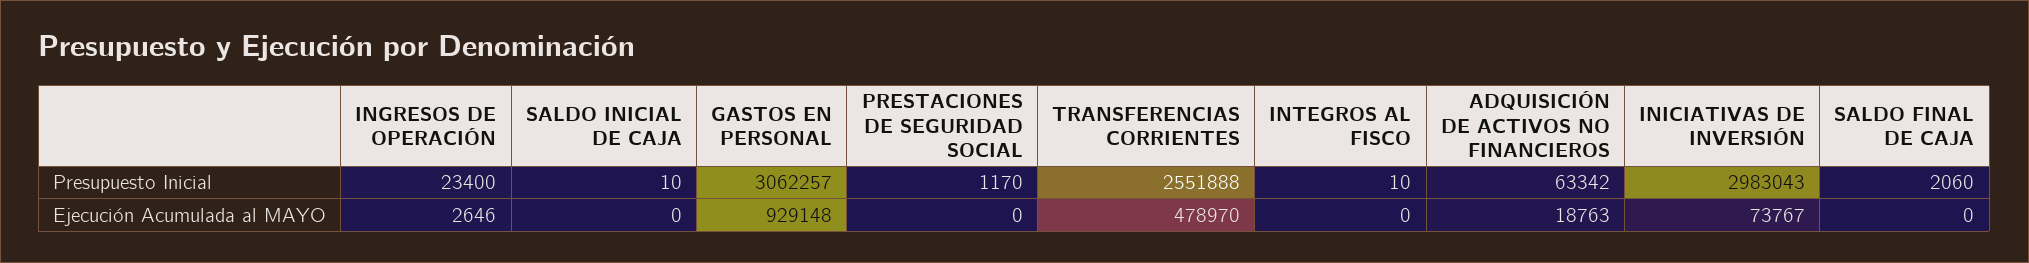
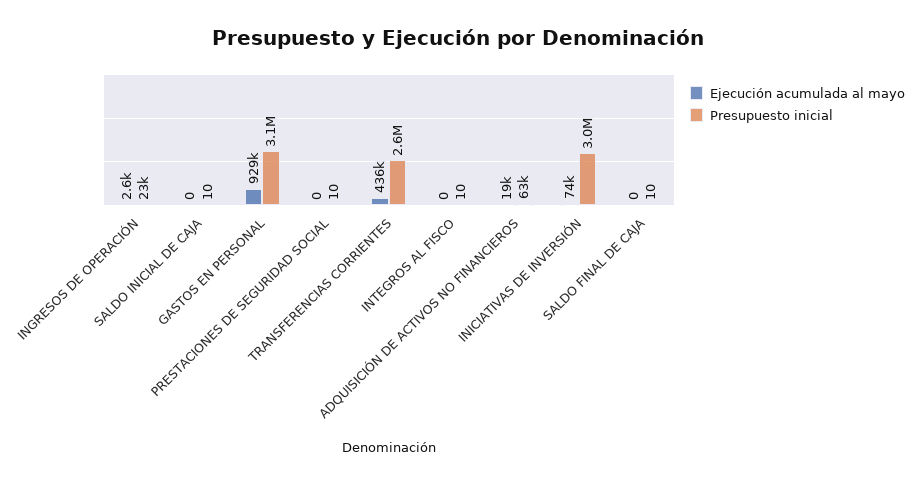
  {
    "Presupuesto Inicial": {
      "INGRESOS DE OPERACIÓN": 23400,
      "SALDO INICIAL DE CAJA": 10,
      "GASTOS EN PERSONAL": 3062257,
-     "PRESTACIONES DE SEGURIDAD SOCIAL": 1170,
+     "PRESTACIONES DE SEGURIDAD SOCIAL": 10,
      "TRANSFERENCIAS CORRIENTES": 2551888,
      "INTEGROS AL FISCO": 10,
      "ADQUISICIÓN DE ACTIVOS NO FINANCIEROS": 63342,
      "INICIATIVAS DE INVERSIÓN": 2983043,
-     "SALDO FINAL DE CAJA": 2060
+     "SALDO FINAL DE CAJA": 10
    },
    "Ejecución Acumulada al MAYO": {
      "INGRESOS DE OPERACIÓN": 2646,
      "SALDO INICIAL DE CAJA": 0,
      "GASTOS EN PERSONAL": 929148,
      "PRESTACIONES DE SEGURIDAD SOCIAL": 0,
-     "TRANSFERENCIAS CORRIENTES": 478970,
+     "TRANSFERENCIAS CORRIENTES": 436000,
      "INTEGROS AL FISCO": 0,
      "ADQUISICIÓN DE ACTIVOS NO FINANCIEROS": 18763,
      "INICIATIVAS DE INVERSIÓN": 73767,
      "SALDO FINAL DE CAJA": 0
    }
  }

